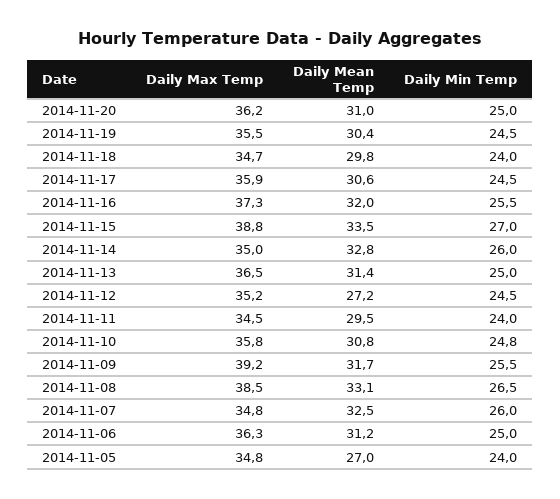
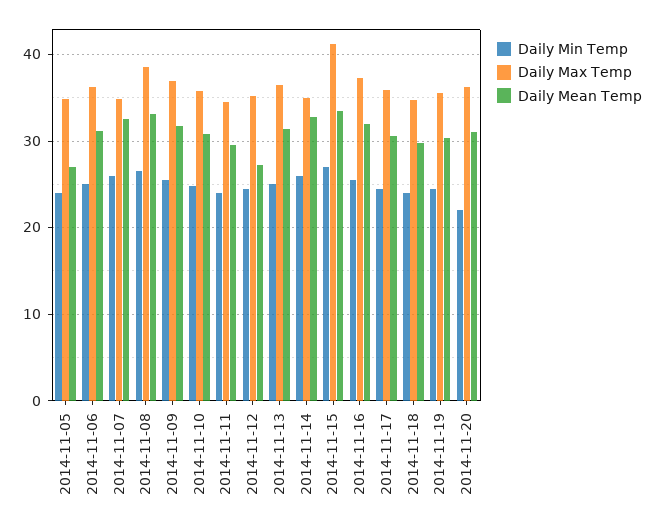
  {
    "Daily Max Temp": {
      "2014-11-20": 36.2,
      "2014-11-19": 35.5,
      "2014-11-18": 34.7,
      "2014-11-17": 35.9,
      "2014-11-16": 37.3,
-     "2014-11-15": 38.8,
+     "2014-11-15": 41,
      "2014-11-14": 35,
      "2014-11-13": 36.5,
      "2014-11-12": 35.2,
      "2014-11-11": 34.5,
      "2014-11-10": 35.8,
-     "2014-11-09": 39.2,
+     "2014-11-09": 37,
      "2014-11-08": 38.5,
      "2014-11-07": 34.8,
      "2014-11-06": 36.3,
      "2014-11-05": 34.8
    },
    "Daily Mean Temp": {
      "2014-11-20": 31,
      "2014-11-19": 30.4,
      "2014-11-18": 29.8,
      "2014-11-17": 30.6,
      "2014-11-16": 32,
      "2014-11-15": 33.5,
      "2014-11-14": 32.8,
      "2014-11-13": 31.4,
      "2014-11-12": 27.2,
      "2014-11-11": 29.5,
      "2014-11-10": 30.8,
      "2014-11-09": 31.7,
      "2014-11-08": 33.1,
      "2014-11-07": 32.5,
      "2014-11-06": 31.2,
      "2014-11-05": 27
    },
    "Daily Min Temp": {
-     "2014-11-20": 25,
+     "2014-11-20": 22,
      "2014-11-19": 24.5,
      "2014-11-18": 24,
      "2014-11-17": 24.5,
      "2014-11-16": 25.5,
      "2014-11-15": 27,
      "2014-11-14": 26,
      "2014-11-13": 25,
      "2014-11-12": 24.5,
      "2014-11-11": 24,
      "2014-11-10": 24.8,
      "2014-11-09": 25.5,
      "2014-11-08": 26.5,
      "2014-11-07": 26,
      "2014-11-06": 25,
      "2014-11-05": 24
    }
  }

